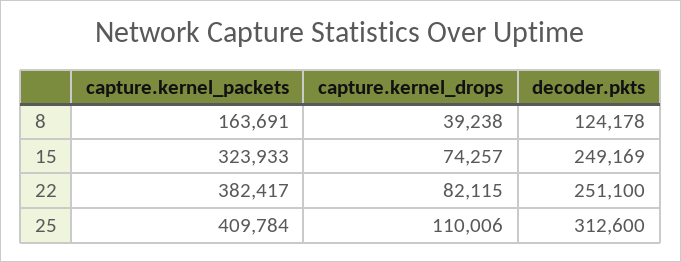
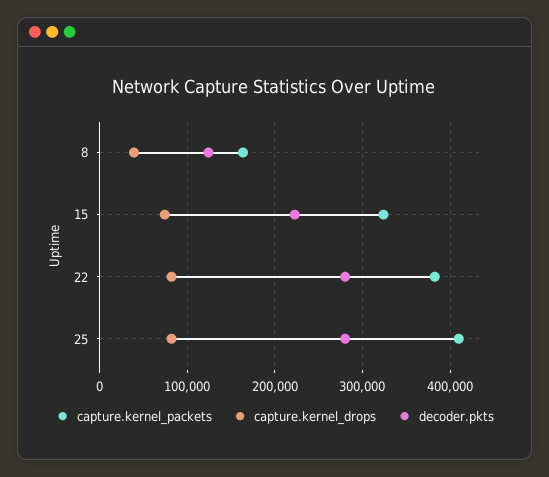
  {
    "capture.kernel_packets": {
      "8": 163691,
      "15": 323933,
      "22": 382417,
      "25": 409784
    },
    "capture.kernel_drops": {
      "8": 39238,
      "15": 74257,
      "22": 82115,
-     "25": 110006
+     "25": 80000
    },
    "decoder.pkts": {
      "8": 124178,
-     "15": 249169,
+     "15": 220000,
-     "22": 251100,
+     "22": 280000,
-     "25": 312600
+     "25": 280000
    }
  }

